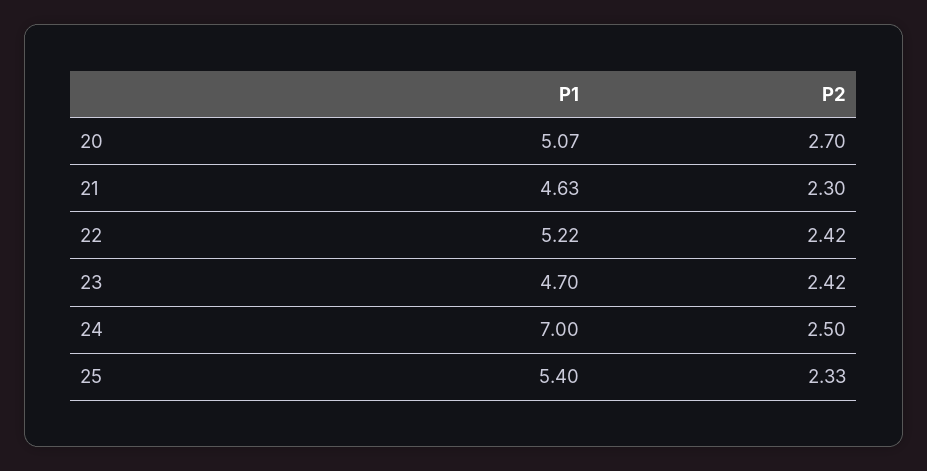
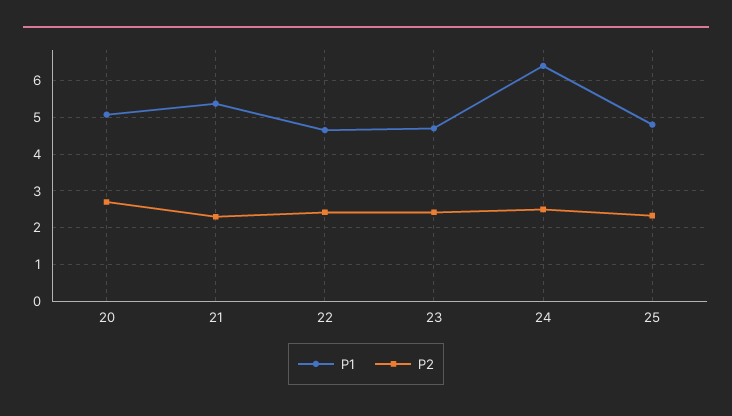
  {
    "P1": {
      "20": 5.07,
-     "21": 4.63,
+     "21": 5.4,
-     "22": 5.22,
+     "22": 4.6,
      "23": 4.7,
-     "24": 7,
+     "24": 6.4,
-     "25": 5.4
+     "25": 4.8
    },
    "P2": {
      "20": 2.7,
      "21": 2.3,
      "22": 2.42,
      "23": 2.42,
      "24": 2.5,
      "25": 2.33
    }
  }

